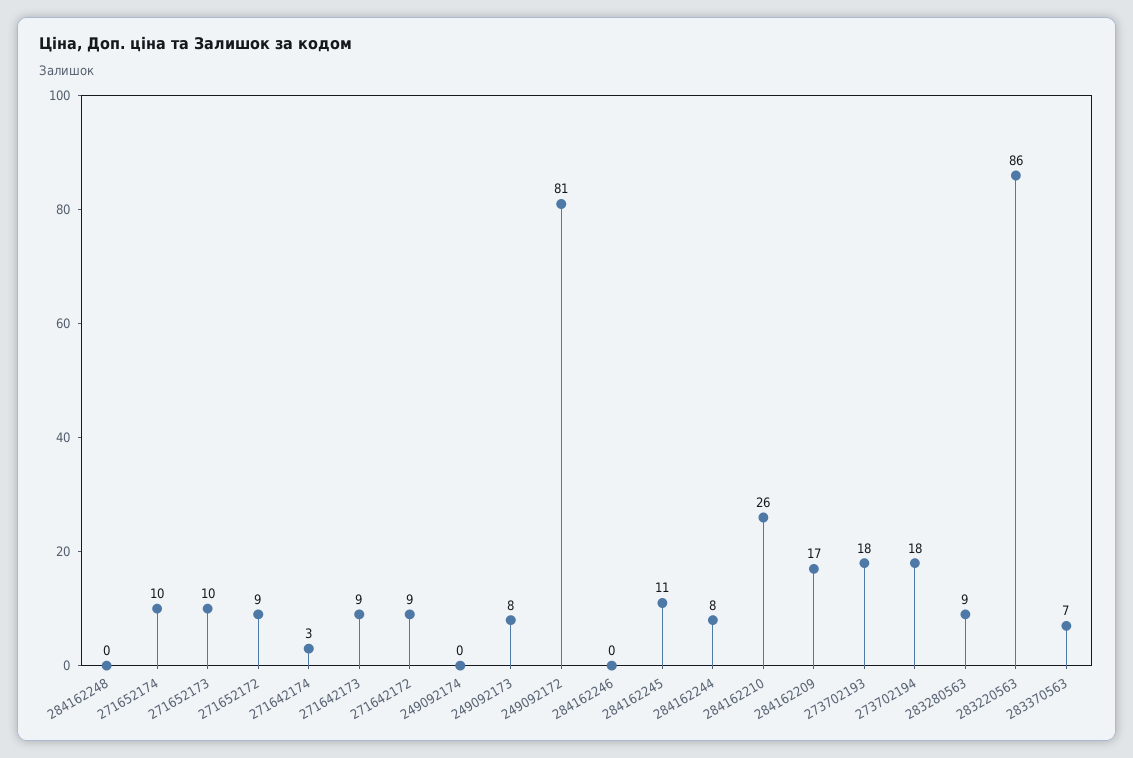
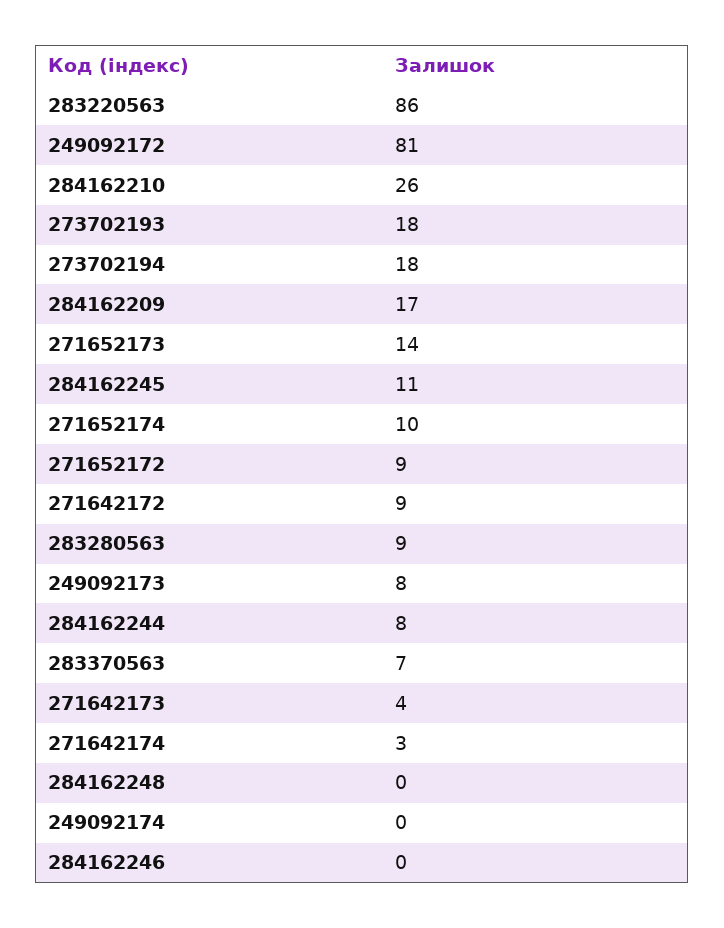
  {
    "284162248": 0,
    "271652174": 10,
-   "271652173": 10,
+   "271652173": 14,
    "271652172": 9,
    "271642174": 3,
-   "271642173": 9,
+   "271642173": 4,
    "271642172": 9,
    "249092174": 0,
    "249092173": 8,
    "249092172": 81,
    "284162246": 0,
    "284162245": 11,
    "284162244": 8,
    "284162210": 26,
    "284162209": 17,
    "273702193": 18,
    "273702194": 18,
    "283280563": 9,
    "283220563": 86,
    "283370563": 7
  }

